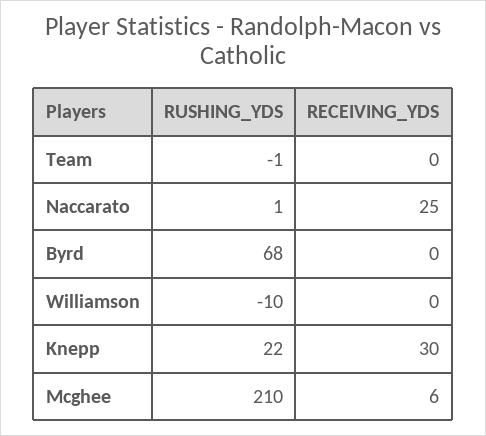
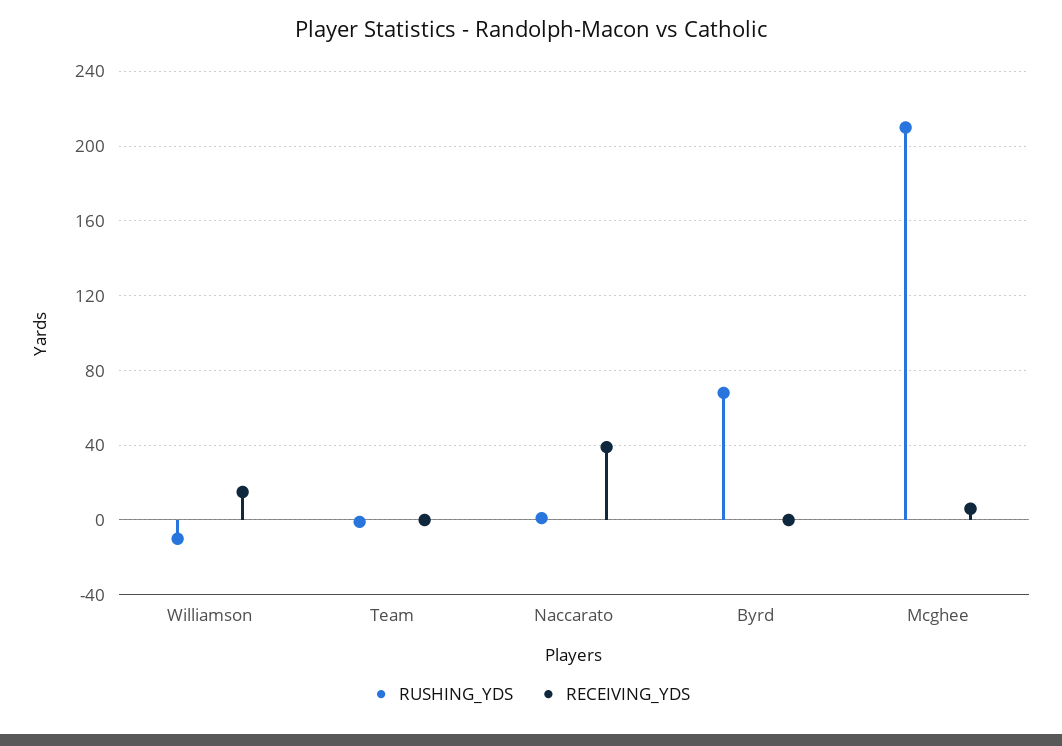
  {
    "RUSHING_YDS": {
      "Team": -1,
      "Naccarato": 1,
      "Byrd": 68,
      "Williamson": -10,
-     "Knepp": 22,
      "Mcghee": 210
    },
    "RECEIVING_YDS": {
      "Team": 0,
-     "Naccarato": 25,
+     "Naccarato": 40,
      "Byrd": 0,
-     "Williamson": 0,
+     "Williamson": 15,
-     "Knepp": 30,
      "Mcghee": 6
    }
  }

